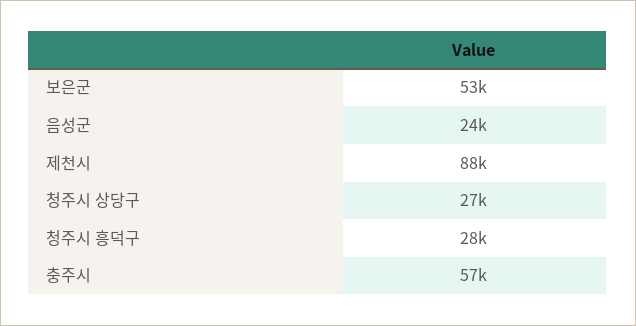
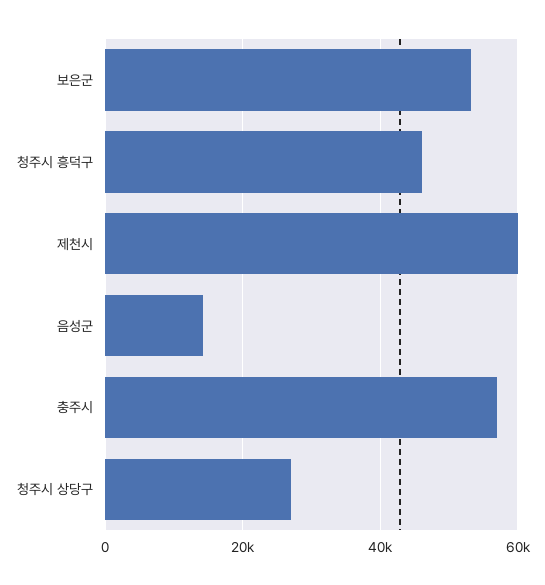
  {
    "보은군": 53000,
-   "음성군": 24000,
+   "음성군": 14000,
-   "제천시": 88000,
+   "제천시": 60000,
    "청주시 상당구": 27000,
-   "청주시 흥덕구": 28000,
+   "청주시 흥덕구": 46000,
    "충주시": 57000
  }

